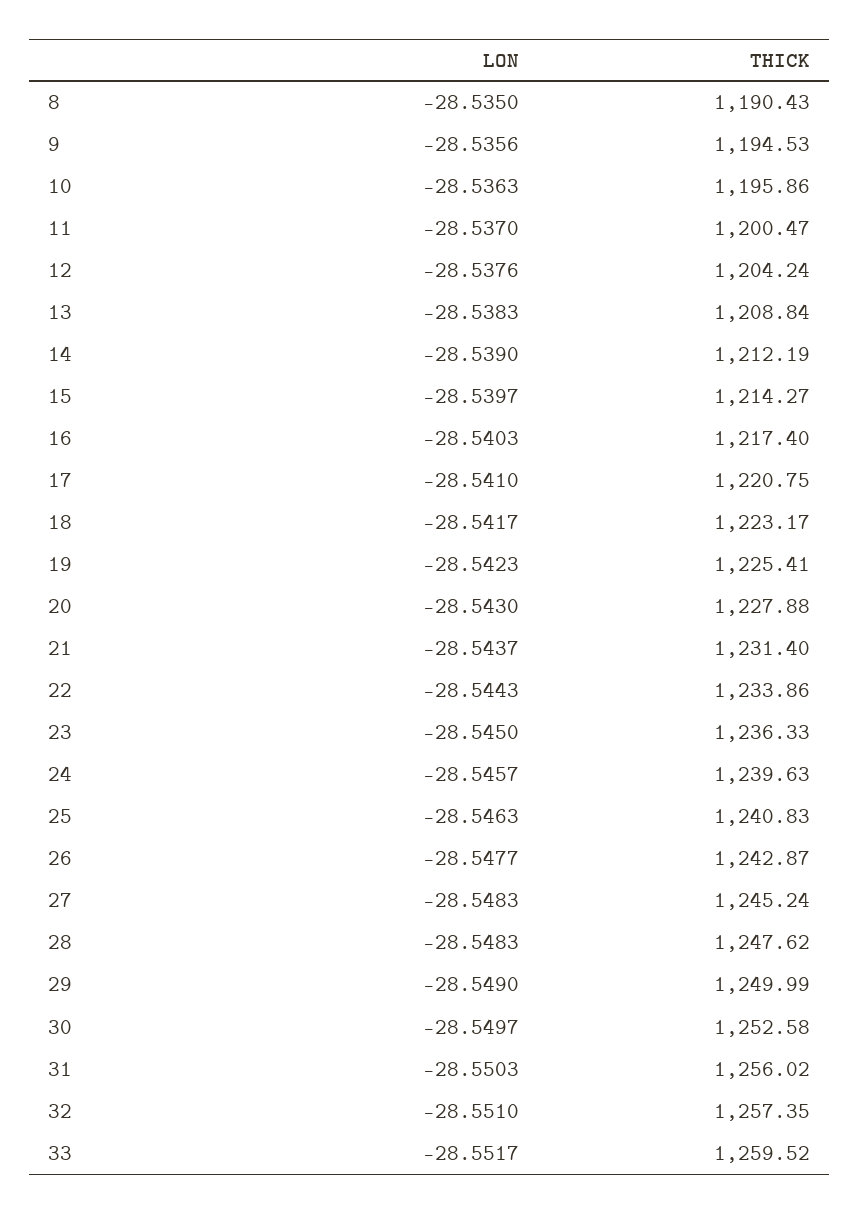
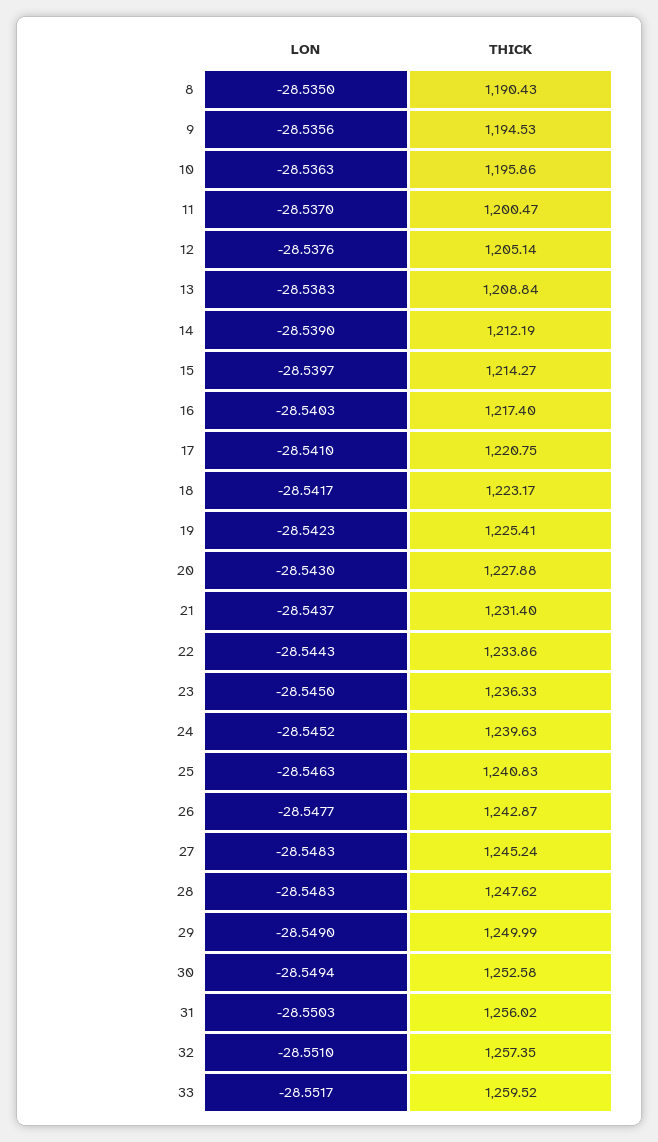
  {
    "LON": {
      "8": -28.535,
      "9": -28.5356,
      "10": -28.5363,
      "11": -28.537,
      "12": -28.5376,
      "13": -28.5383,
      "14": -28.539,
      "15": -28.5397,
      "16": -28.5403,
      "17": -28.541,
      "18": -28.5417,
      "19": -28.5423,
      "20": -28.543,
      "21": -28.5437,
      "22": -28.5443,
      "23": -28.545,
-     "24": -28.5457,
+     "24": -28.5452,
      "25": -28.5463,
      "26": -28.5477,
      "27": -28.5483,
      "28": -28.5483,
      "29": -28.549,
-     "30": -28.5497,
+     "30": -28.5494,
      "31": -28.5503,
      "32": -28.551,
      "33": -28.5517
    },
    "THICK": {
      "8": 1190.43,
      "9": 1194.53,
      "10": 1195.86,
      "11": 1200.47,
-     "12": 1204.24,
+     "12": 1205.14,
      "13": 1208.84,
      "14": 1212.19,
      "15": 1214.27,
      "16": 1217.4,
      "17": 1220.75,
      "18": 1223.17,
      "19": 1225.41,
      "20": 1227.88,
      "21": 1231.4,
      "22": 1233.86,
      "23": 1236.33,
      "24": 1239.63,
      "25": 1240.83,
      "26": 1242.87,
      "27": 1245.24,
      "28": 1247.62,
      "29": 1249.99,
      "30": 1252.58,
      "31": 1256.02,
      "32": 1257.35,
      "33": 1259.52
    }
  }

